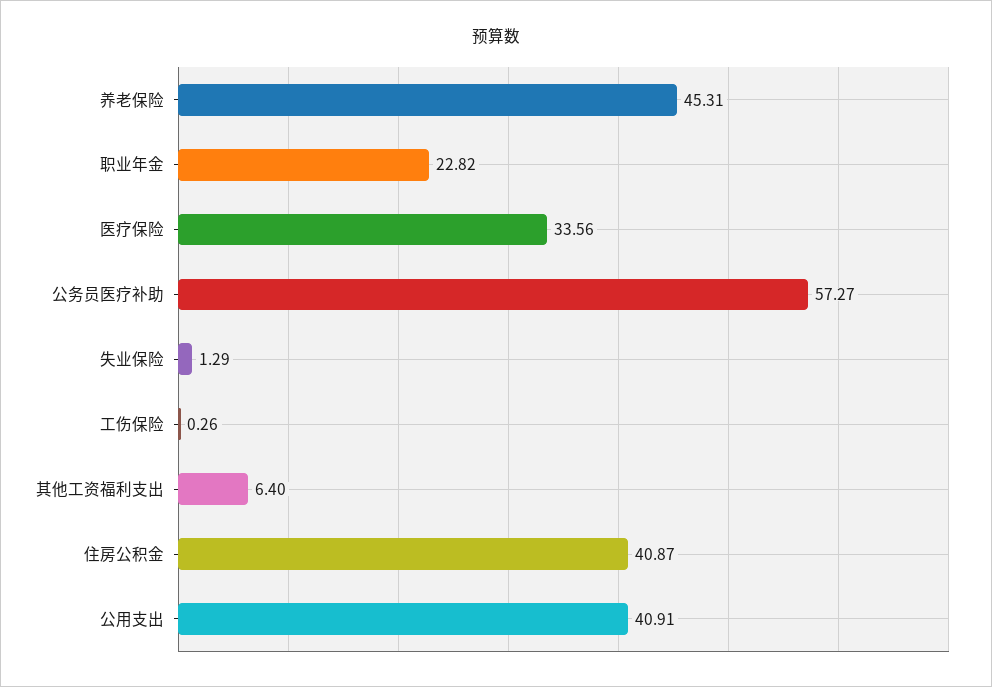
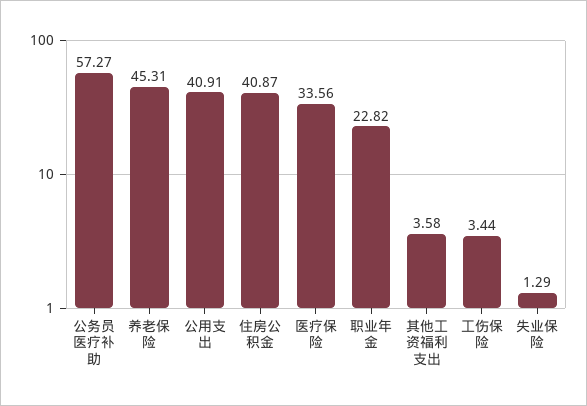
  {
    "养老保险": 45.31,
    "职业年金": 22.82,
    "医疗保险": 33.56,
    "公务员医疗补助": 57.27,
    "失业保险": 1.29,
-   "工伤保险": 0.26,
+   "工伤保险": 3.44,
-   "其他工资福利支出": 6.4,
+   "其他工资福利支出": 3.58,
    "住房公积金": 40.87,
    "公用支出": 40.91
  }

